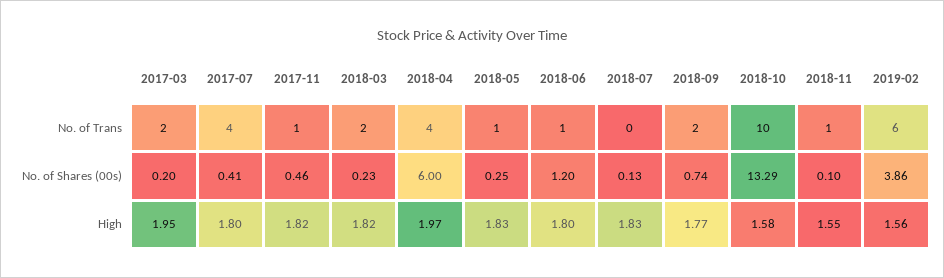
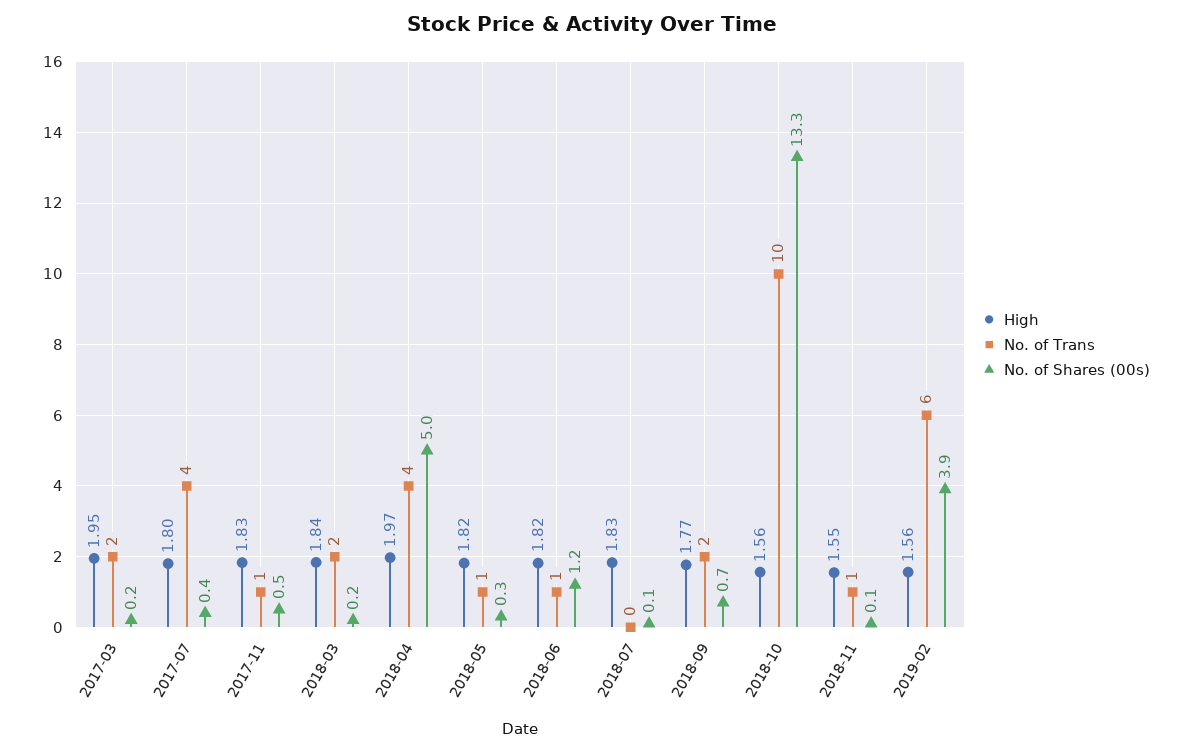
  {
    "No. of Trans": {
      "2017-03": 2,
      "2017-07": 4,
      "2017-11": 1,
      "2018-03": 2,
      "2018-04": 4,
      "2018-05": 1,
      "2018-06": 1,
      "2018-07": 0,
      "2018-09": 2,
      "2018-10": 10,
      "2018-11": 1,
      "2019-02": 6
    },
    "No. of Shares (00s)": {
      "2017-03": 0.2,
      "2017-07": 0.41,
      "2017-11": 0.46,
      "2018-03": 0.23,
-     "2018-04": 6,
+     "2018-04": 5,
      "2018-05": 0.25,
      "2018-06": 1.2,
      "2018-07": 0.13,
      "2018-09": 0.74,
      "2018-10": 13.29,
      "2018-11": 0.1,
      "2019-02": 3.86
    },
    "High": {
      "2017-03": 1.95,
      "2017-07": 1.8,
-     "2017-11": 1.82,
+     "2017-11": 1.83,
-     "2018-03": 1.82,
+     "2018-03": 1.84,
      "2018-04": 1.97,
-     "2018-05": 1.83,
+     "2018-05": 1.82,
-     "2018-06": 1.8,
+     "2018-06": 1.82,
      "2018-07": 1.83,
      "2018-09": 1.77,
-     "2018-10": 1.58,
+     "2018-10": 1.56,
      "2018-11": 1.55,
      "2019-02": 1.56
    }
  }

